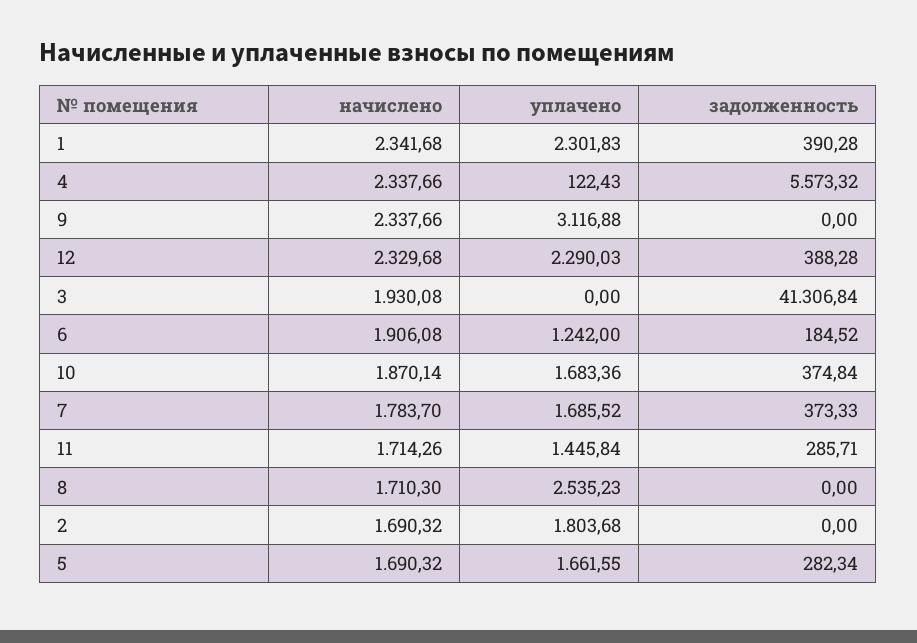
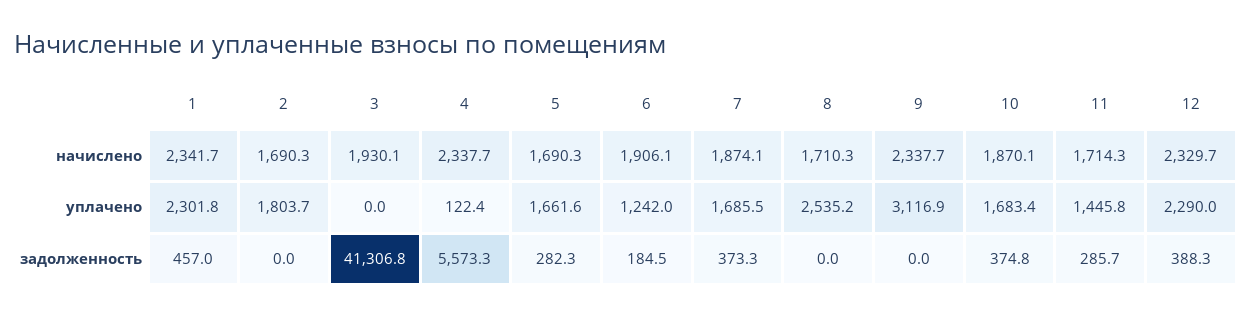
  {
    "начислено": {
      "1": 2341.68,
      "4": 2337.66,
      "9": 2337.66,
      "12": 2329.68,
      "3": 1930.08,
      "6": 1906.08,
      "10": 1870.14,
-     "7": 1783.7,
+     "7": 1874.1,
      "11": 1714.26,
      "8": 1710.3,
      "2": 1690.32,
      "5": 1690.32
    },
    "уплачено": {
      "1": 2301.83,
      "4": 122.43,
      "9": 3116.88,
      "12": 2290.03,
      "3": 0,
      "6": 1242,
      "10": 1683.36,
      "7": 1685.52,
      "11": 1445.84,
      "8": 2535.23,
      "2": 1803.68,
      "5": 1661.55
    },
    "задолженность": {
-     "1": 390.28,
+     "1": 457,
      "4": 5573.32,
      "9": 0,
      "12": 388.28,
      "3": 41306.84,
      "6": 184.52,
      "10": 374.84,
      "7": 373.33,
      "11": 285.71,
      "8": 0,
      "2": 0,
      "5": 282.34
    }
  }

